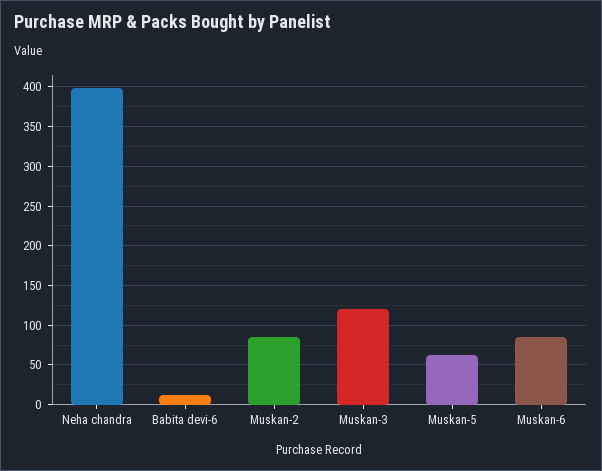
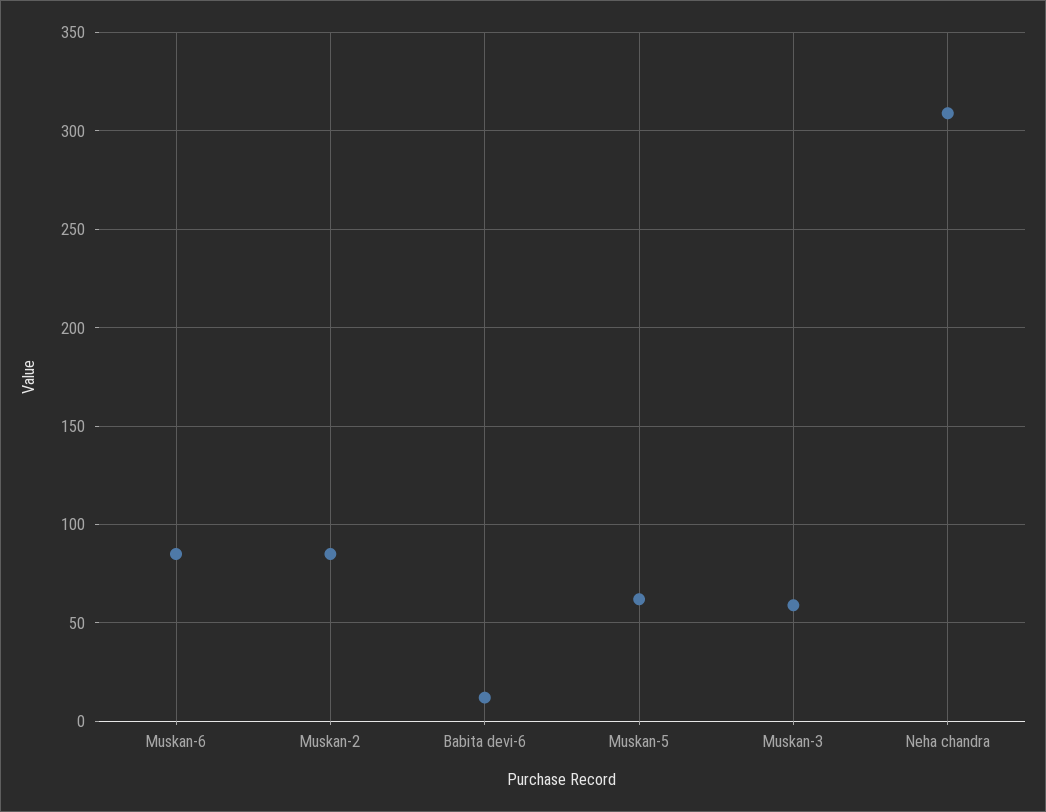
  {
-   "Neha chandra": 400,
+   "Neha chandra": 310,
    "Babita devi-6": 10,
    "Muskan-2": 85,
-   "Muskan-3": 120,
+   "Muskan-3": 60,
    "Muskan-5": 60,
    "Muskan-6": 85
  }

